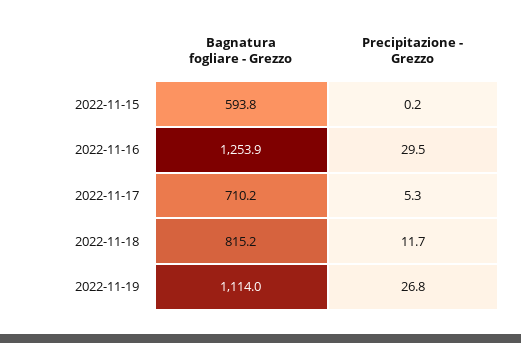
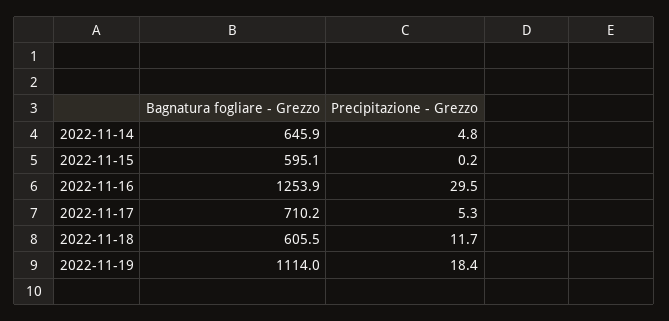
  {
    "Bagnatura fogliare - Grezzo": {
-     "2022-11-15": 593.8,
+     "2022-11-15": 595.1,
      "2022-11-16": 1253.9,
      "2022-11-17": 710.2,
-     "2022-11-18": 815.2,
+     "2022-11-18": 605.5,
-     "2022-11-19": 1114
+     "2022-11-19": 1114,
+     "2022-11-14": 645.9
    },
    "Precipitazione - Grezzo": {
      "2022-11-15": 0.2,
      "2022-11-16": 29.5,
      "2022-11-17": 5.3,
      "2022-11-18": 11.7,
-     "2022-11-19": 26.8
+     "2022-11-19": 18.4,
+     "2022-11-14": 4.8
    }
  }

